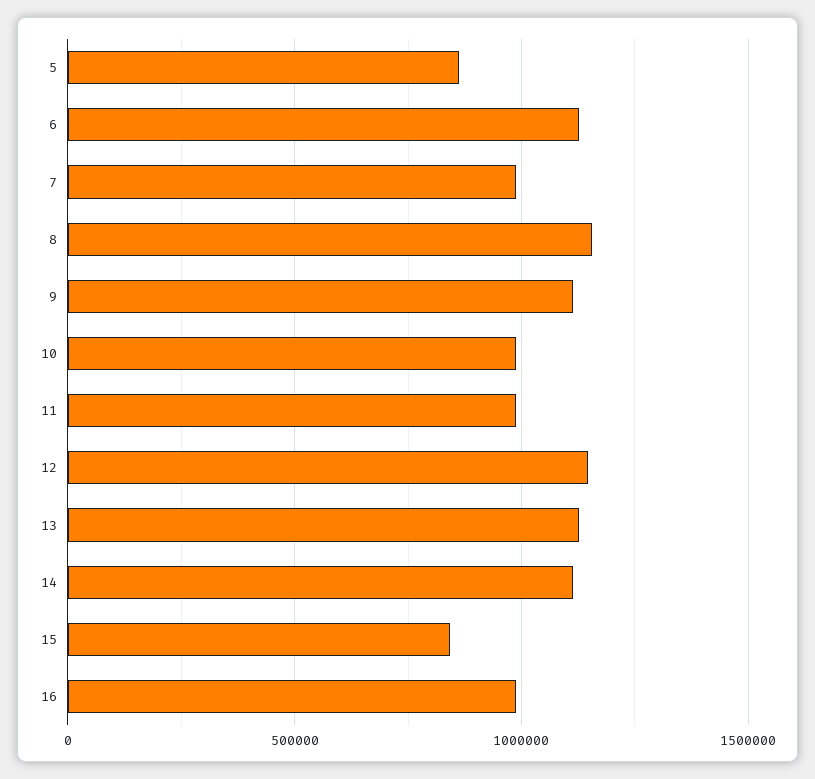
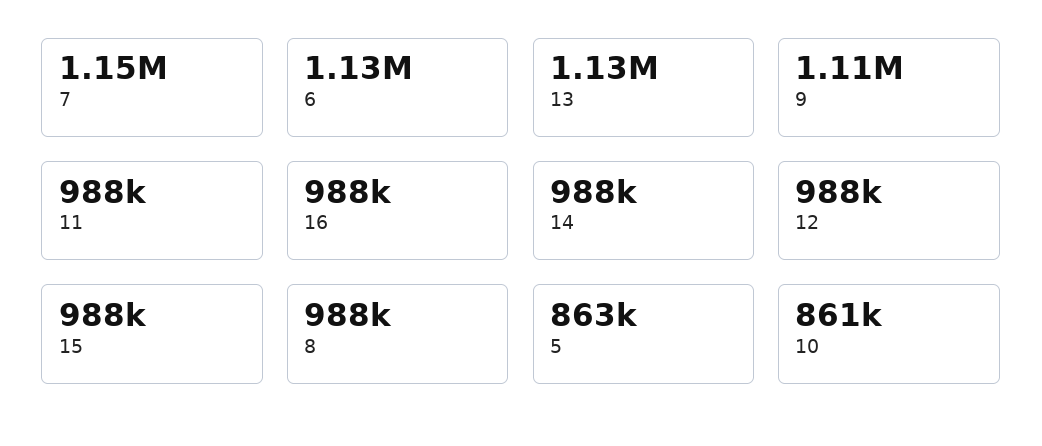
  {
    "5": 863000,
    "6": 1130000,
-   "7": 1000000,
+   "7": 1150000,
-   "8": 1150000,
+   "8": 988000,
    "9": 1110000,
-   "10": 1000000,
+   "10": 861000,
    "11": 988000,
-   "12": 1150000,
+   "12": 988000,
    "13": 1130000,
-   "14": 1100000,
+   "14": 988000,
-   "15": 850000,
+   "15": 988000,
    "16": 988000
  }

